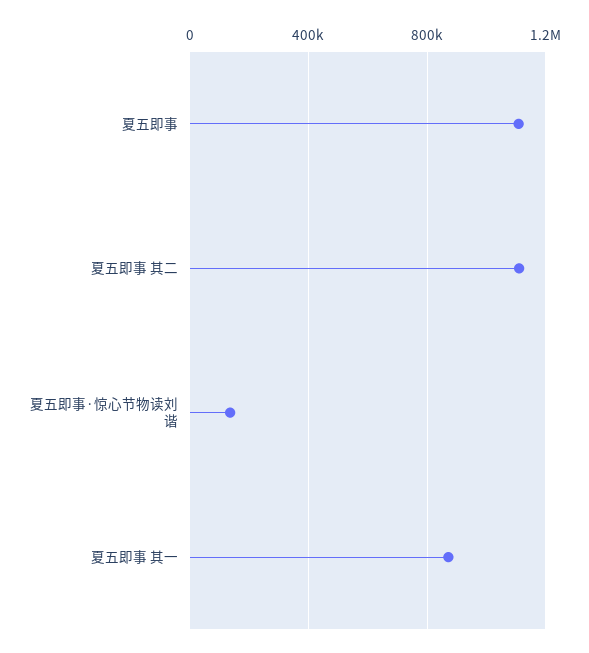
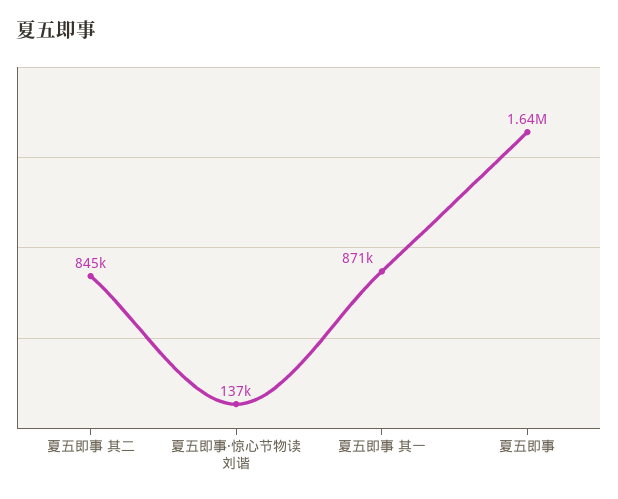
  {
-   "夏五即事": 1100000,
+   "夏五即事": 1640000,
-   "夏五即事 其二": 1100000,
+   "夏五即事 其二": 845000,
    "夏五即事·惊心节物读刘谐": 137000,
    "夏五即事 其一": 871000
  }

